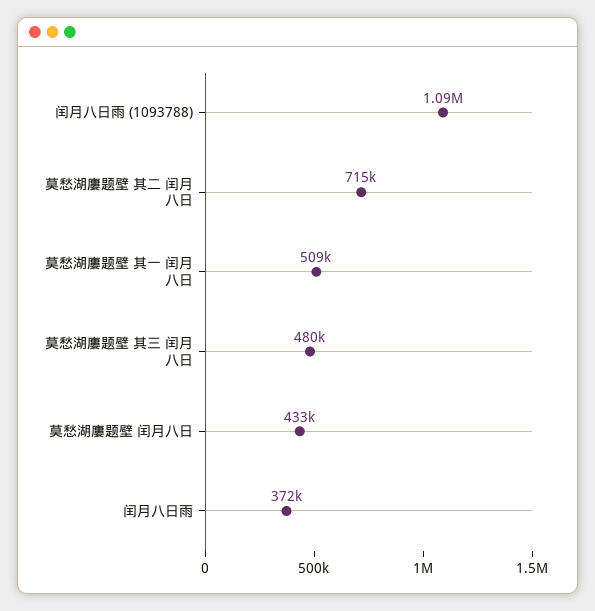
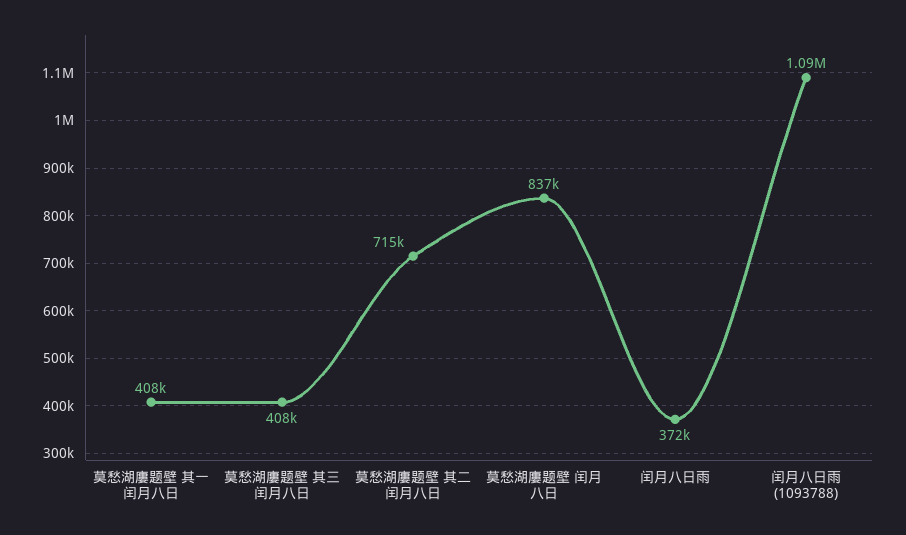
  {
    "闰月八日雨 (1093788)": 1090000,
    "莫愁湖廔题壁 其二 闰月八日": 715000,
-   "莫愁湖廔题壁 其一 闰月八日": 509000,
+   "莫愁湖廔题壁 其一 闰月八日": 408000,
-   "莫愁湖廔题壁 其三 闰月八日": 480000,
+   "莫愁湖廔题壁 其三 闰月八日": 408000,
-   "莫愁湖廔题壁 闰月八日": 433000,
+   "莫愁湖廔题壁 闰月八日": 837000,
    "闰月八日雨": 372000
  }

